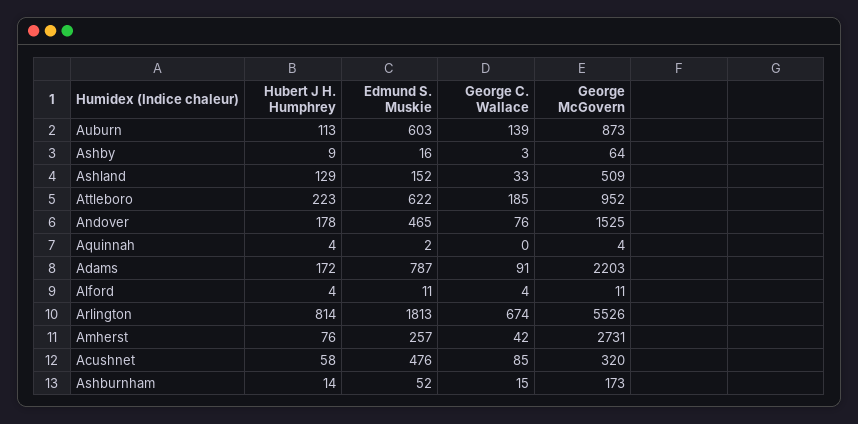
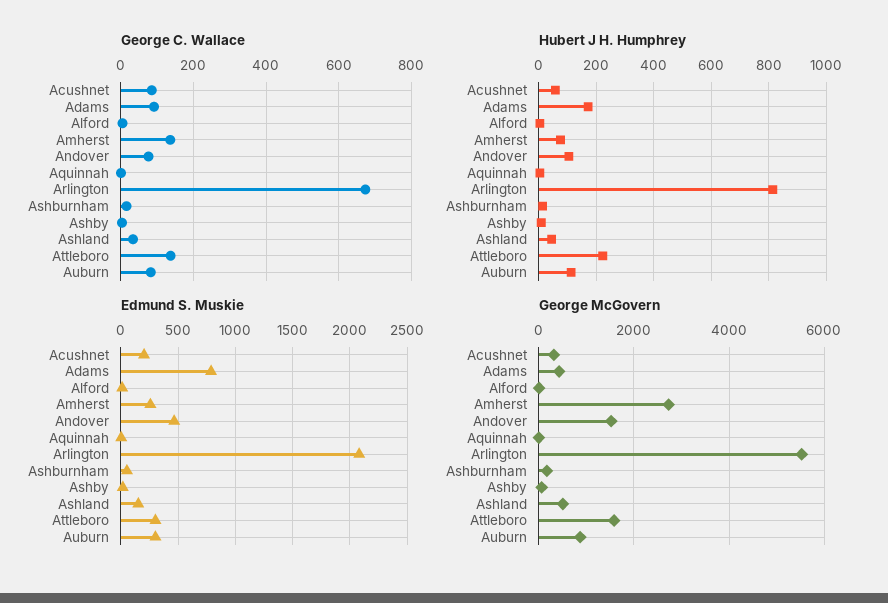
  {
    "Hubert J H. Humphrey": {
      "Auburn": 113,
      "Ashby": 9,
-     "Ashland": 129,
+     "Ashland": 50,
      "Attleboro": 223,
-     "Andover": 178,
+     "Andover": 100,
      "Aquinnah": 4,
      "Adams": 172,
      "Alford": 4,
      "Arlington": 814,
      "Amherst": 76,
      "Acushnet": 58,
      "Ashburnham": 14
    },
    "Edmund S. Muskie": {
-     "Auburn": 603,
+     "Auburn": 300,
      "Ashby": 16,
      "Ashland": 152,
-     "Attleboro": 622,
+     "Attleboro": 300,
      "Andover": 465,
      "Aquinnah": 2,
      "Adams": 787,
      "Alford": 11,
-     "Arlington": 1813,
+     "Arlington": 2100,
      "Amherst": 257,
-     "Acushnet": 476,
+     "Acushnet": 200,
      "Ashburnham": 52
    },
    "George C. Wallace": {
-     "Auburn": 139,
+     "Auburn": 80,
      "Ashby": 3,
      "Ashland": 33,
-     "Attleboro": 185,
+     "Attleboro": 140,
      "Andover": 76,
      "Aquinnah": 0,
      "Adams": 91,
      "Alford": 4,
      "Arlington": 674,
-     "Amherst": 42,
+     "Amherst": 140,
      "Acushnet": 85,
      "Ashburnham": 15
    },
    "George McGovern": {
      "Auburn": 873,
      "Ashby": 64,
      "Ashland": 509,
-     "Attleboro": 952,
+     "Attleboro": 1600,
      "Andover": 1525,
      "Aquinnah": 4,
-     "Adams": 2203,
+     "Adams": 400,
      "Alford": 11,
      "Arlington": 5526,
      "Amherst": 2731,
      "Acushnet": 320,
      "Ashburnham": 173
    }
  }

